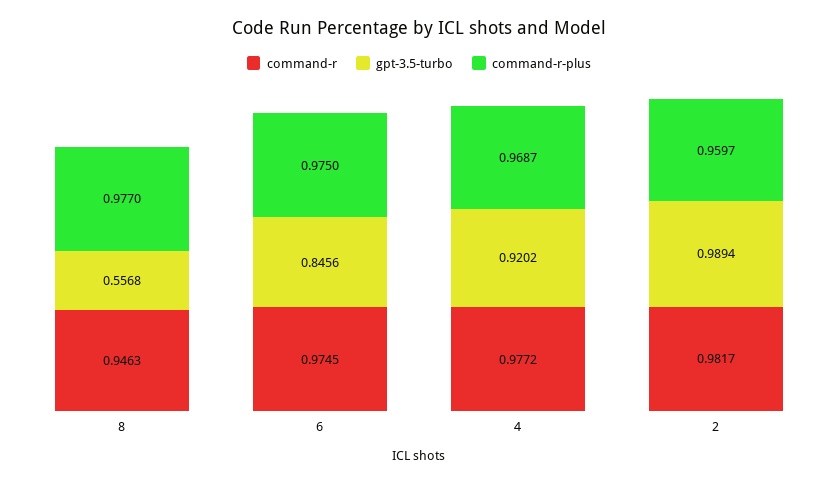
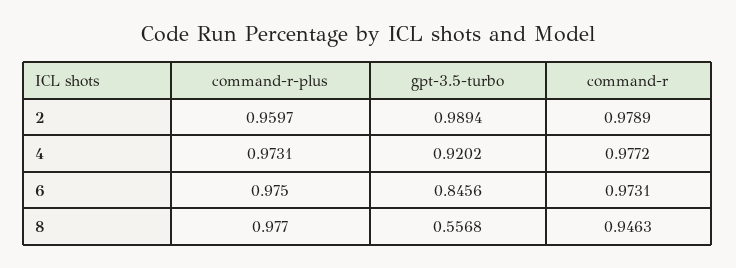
  {
    "command-r": {
      "8": 0.9463,
-     "6": 0.9745,
+     "6": 0.9731,
      "4": 0.9772,
-     "2": 0.9817
+     "2": 0.9789
    },
    "gpt-3.5-turbo": {
      "8": 0.5568,
      "6": 0.8456,
      "4": 0.9202,
      "2": 0.9894
    },
    "command-r-plus": {
      "8": 0.977,
      "6": 0.975,
-     "4": 0.9687,
+     "4": 0.9731,
      "2": 0.9597
    }
  }

